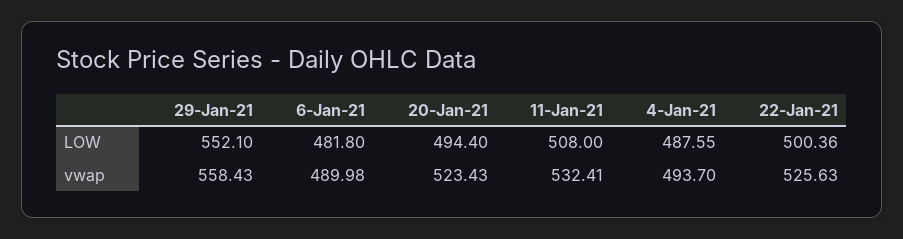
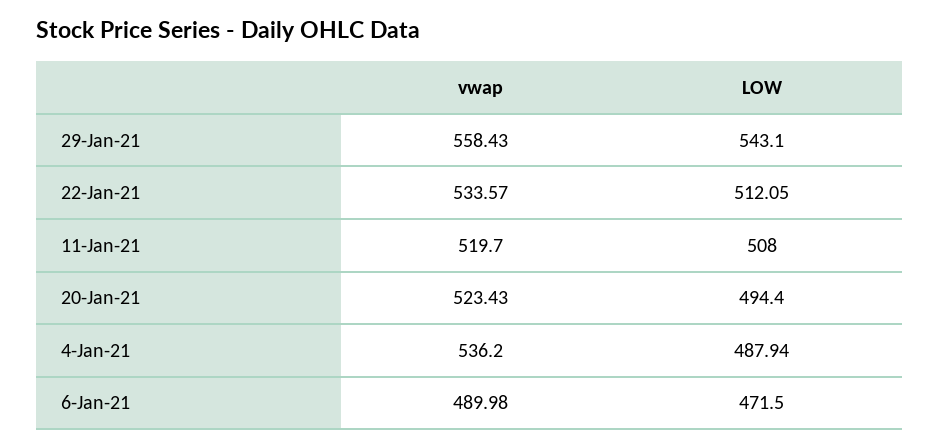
  {
    "29-Jan-21": {
-     "LOW": 552.1,
+     "LOW": 543.1,
      "vwap": 558.43
    },
    "6-Jan-21": {
-     "LOW": 481.8,
+     "LOW": 471.5,
      "vwap": 489.98
    },
    "20-Jan-21": {
      "LOW": 494.4,
      "vwap": 523.43
    },
    "11-Jan-21": {
      "LOW": 508,
-     "vwap": 532.41
+     "vwap": 519.7
    },
    "4-Jan-21": {
-     "LOW": 487.55,
+     "LOW": 487.94,
-     "vwap": 493.7
+     "vwap": 536.2
    },
    "22-Jan-21": {
-     "LOW": 500.36,
+     "LOW": 512.05,
-     "vwap": 525.63
+     "vwap": 533.57
    }
  }

